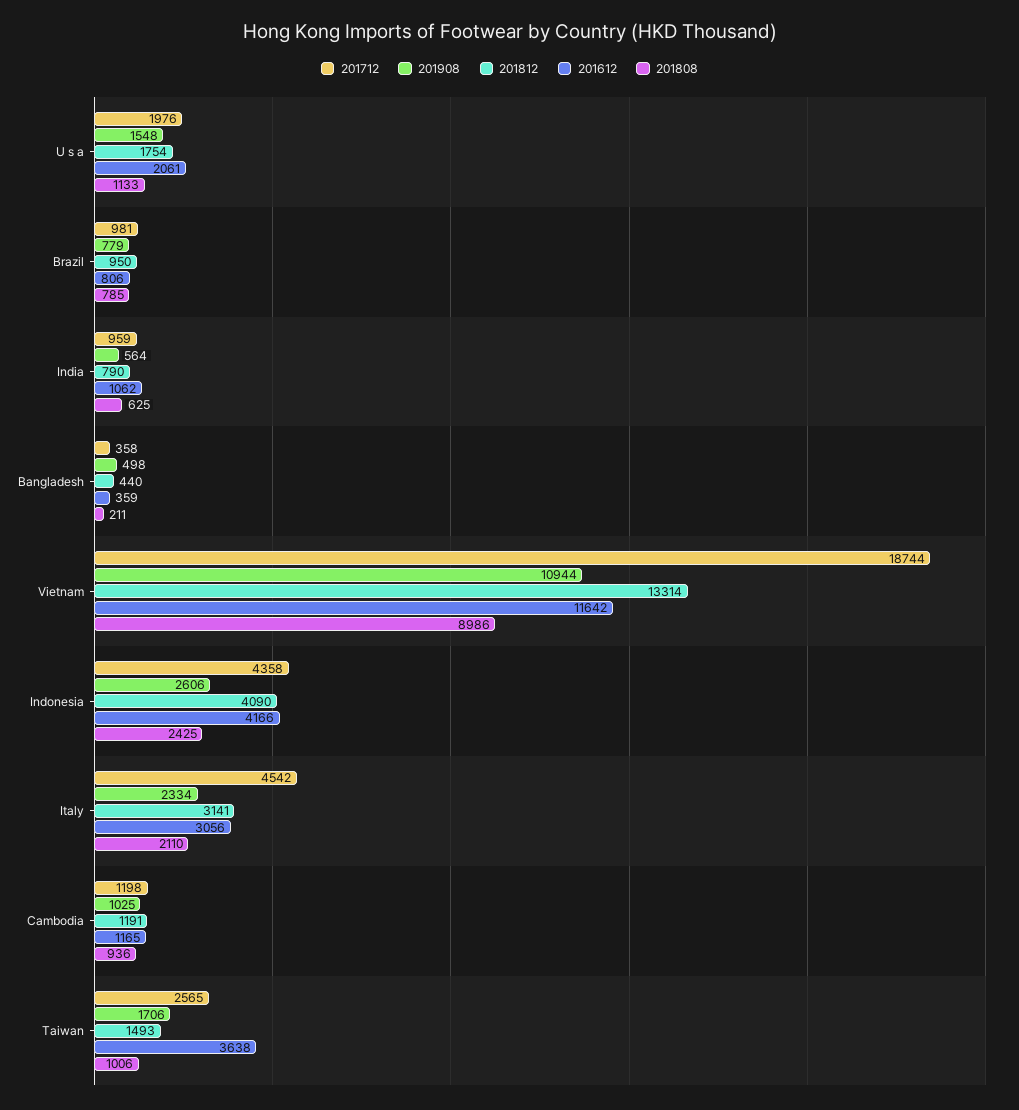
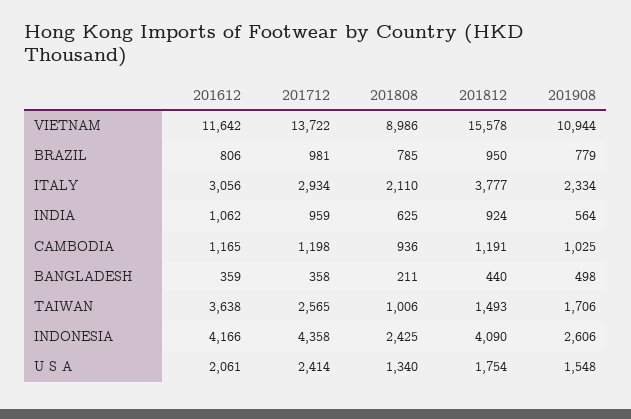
  {
    "201712": {
-     "U s a": 1976,
+     "U s a": 2414,
      "Brazil": 981,
      "India": 959,
      "Bangladesh": 358,
-     "Vietnam": 18744,
+     "Vietnam": 13722,
      "Indonesia": 4358,
-     "Italy": 4542,
+     "Italy": 2934,
      "Cambodia": 1198,
      "Taiwan": 2565
    },
    "201908": {
      "U s a": 1548,
      "Brazil": 779,
      "India": 564,
      "Bangladesh": 498,
      "Vietnam": 10944,
      "Indonesia": 2606,
      "Italy": 2334,
      "Cambodia": 1025,
      "Taiwan": 1706
    },
    "201812": {
      "U s a": 1754,
      "Brazil": 950,
-     "India": 790,
+     "India": 924,
      "Bangladesh": 440,
-     "Vietnam": 13314,
+     "Vietnam": 15578,
      "Indonesia": 4090,
-     "Italy": 3141,
+     "Italy": 3777,
      "Cambodia": 1191,
      "Taiwan": 1493
    },
    "201612": {
      "U s a": 2061,
      "Brazil": 806,
      "India": 1062,
      "Bangladesh": 359,
      "Vietnam": 11642,
      "Indonesia": 4166,
      "Italy": 3056,
      "Cambodia": 1165,
      "Taiwan": 3638
    },
    "201808": {
-     "U s a": 1133,
+     "U s a": 1340,
      "Brazil": 785,
      "India": 625,
      "Bangladesh": 211,
      "Vietnam": 8986,
      "Indonesia": 2425,
      "Italy": 2110,
      "Cambodia": 936,
      "Taiwan": 1006
    }
  }

